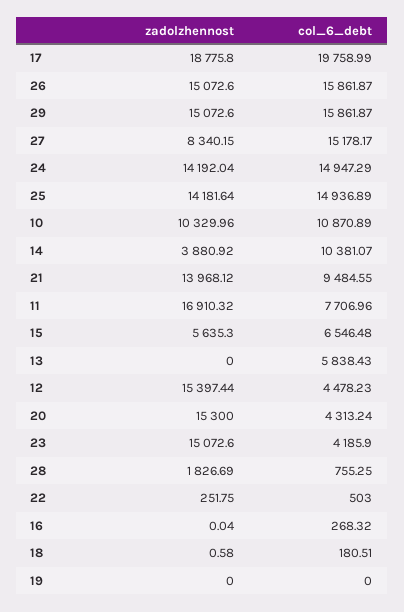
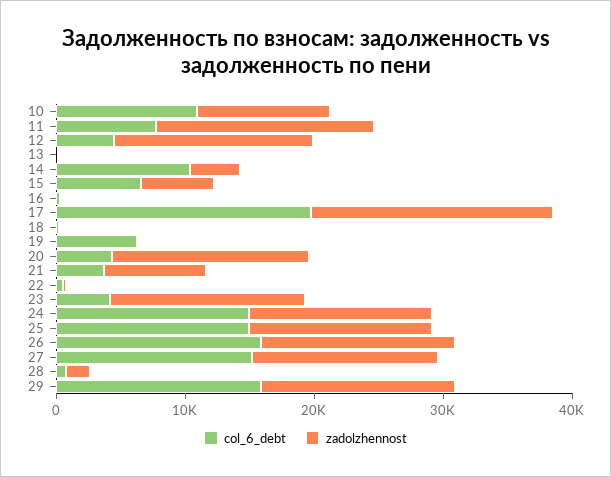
  {
    "zadolzhennost": {
      "17": 18775.8,
      "26": 15072.6,
      "29": 15072.6,
-     "27": 8340.15,
+     "27": 14000,
      "24": 14192.04,
      "25": 14181.64,
      "10": 10329.96,
      "14": 3880.92,
-     "21": 13968.12,
+     "21": 8000,
      "11": 16910.32,
      "15": 5635.3,
      "13": 0,
      "12": 15397.44,
      "20": 15300,
      "23": 15072.6,
      "28": 1826.69,
      "22": 251.75,
      "16": 0.04,
      "18": 0.58,
      "19": 0
    },
    "col_6_debt": {
      "17": 19758.99,
      "26": 15861.87,
      "29": 15861.87,
      "27": 15178.17,
      "24": 14947.29,
      "25": 14936.89,
      "10": 10870.89,
      "14": 10381.07,
-     "21": 9484.55,
+     "21": 4000,
      "11": 7706.96,
      "15": 6546.48,
-     "13": 5838.43,
+     "13": 0,
      "12": 4478.23,
      "20": 4313.24,
      "23": 4185.9,
      "28": 755.25,
      "22": 503,
      "16": 268.32,
      "18": 180.51,
-     "19": 0
+     "19": 6000
    }
  }

